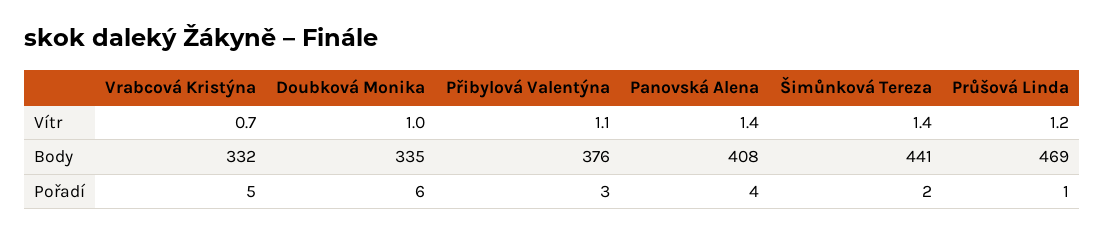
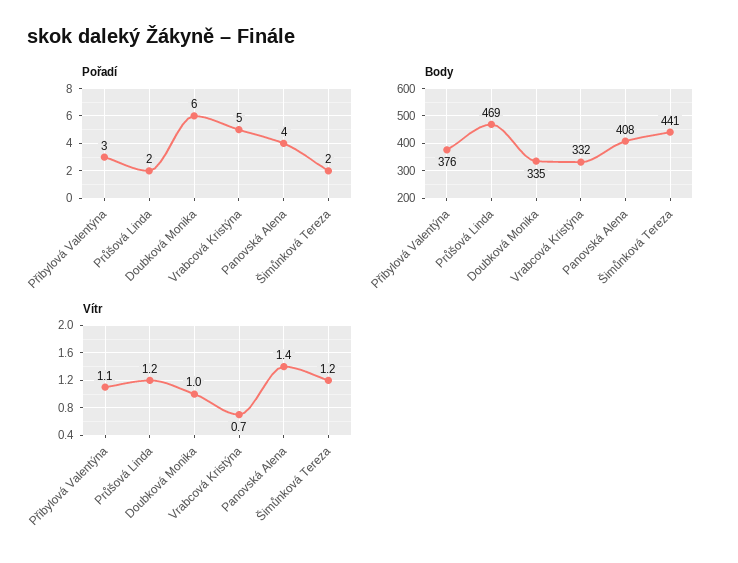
  {
    "Vítr": {
      "Vrabcová Kristýna": 0.7,
      "Doubková Monika": 1,
      "Přibylová Valentýna": 1.1,
      "Panovská Alena": 1.4,
-     "Šimůnková Tereza": 1.4,
+     "Šimůnková Tereza": 1.2,
      "Průšová Linda": 1.2
    },
    "Body": {
      "Vrabcová Kristýna": 332,
      "Doubková Monika": 335,
      "Přibylová Valentýna": 376,
      "Panovská Alena": 408,
      "Šimůnková Tereza": 441,
      "Průšová Linda": 469
    },
    "Pořadí": {
      "Vrabcová Kristýna": 5,
      "Doubková Monika": 6,
      "Přibylová Valentýna": 3,
      "Panovská Alena": 4,
      "Šimůnková Tereza": 2,
-     "Průšová Linda": 1
+     "Průšová Linda": 2
    }
  }

